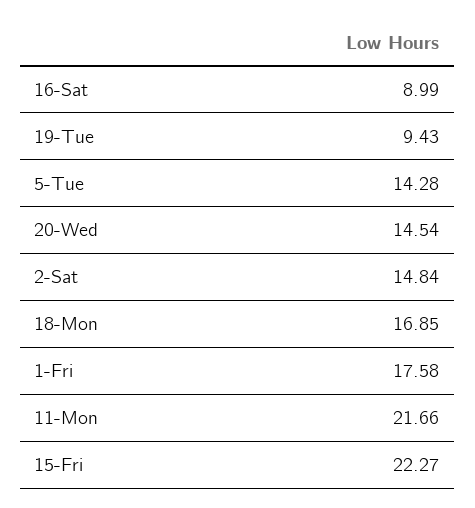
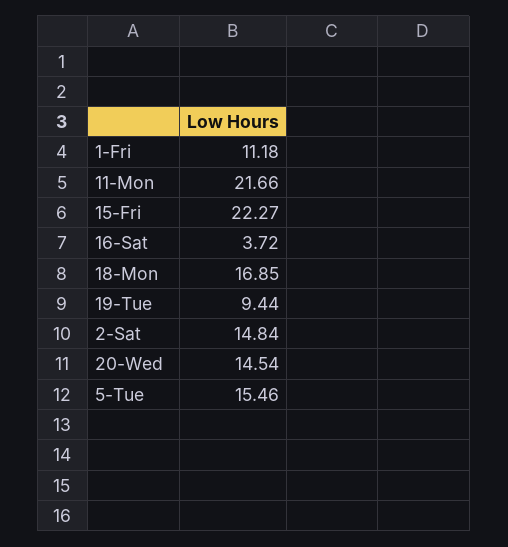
  {
-   "16-Sat": 8.99,
+   "16-Sat": 3.72,
-   "19-Tue": 9.43,
+   "19-Tue": 9.44,
-   "5-Tue": 14.28,
+   "5-Tue": 15.46,
    "20-Wed": 14.54,
    "2-Sat": 14.84,
    "18-Mon": 16.85,
-   "1-Fri": 17.58,
+   "1-Fri": 11.18,
    "11-Mon": 21.66,
    "15-Fri": 22.27
  }

